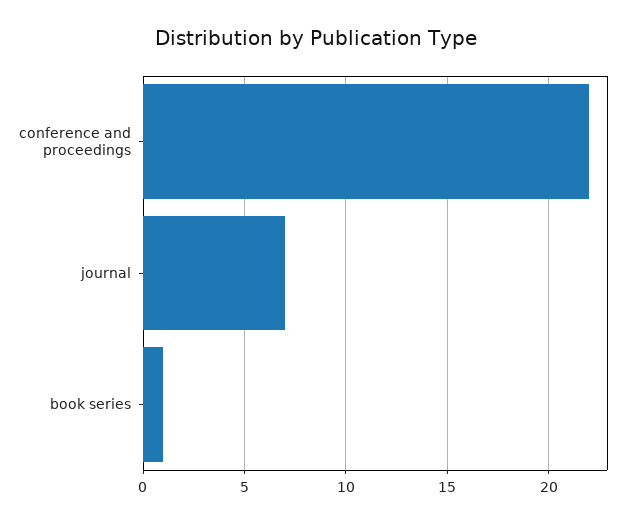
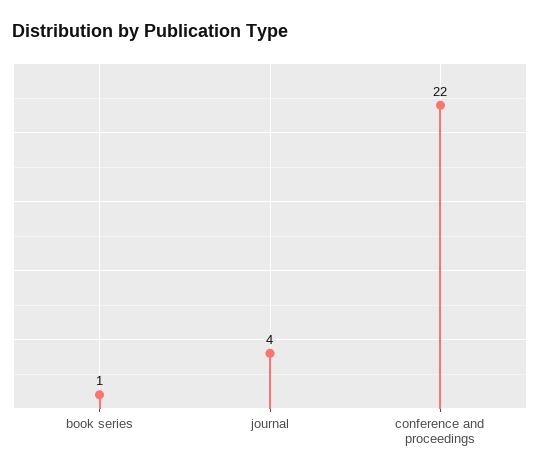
  {
    "conference and proceedings": 22,
-   "journal": 7,
+   "journal": 4,
    "book series": 1
  }

